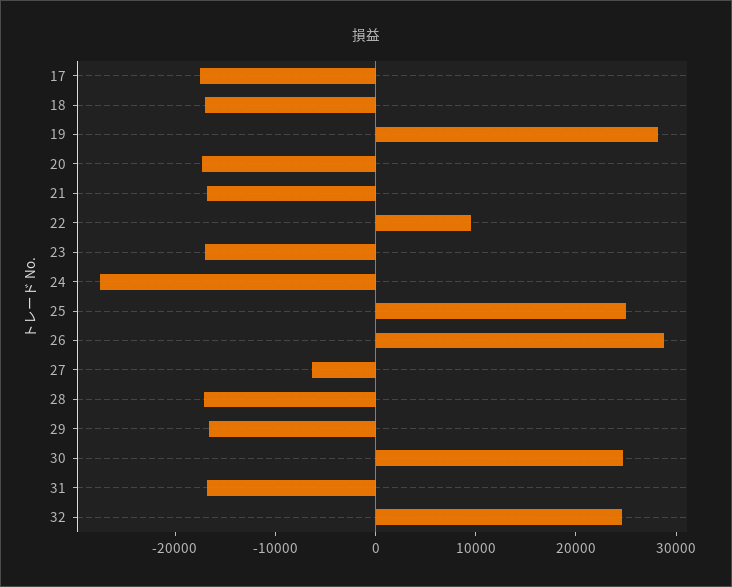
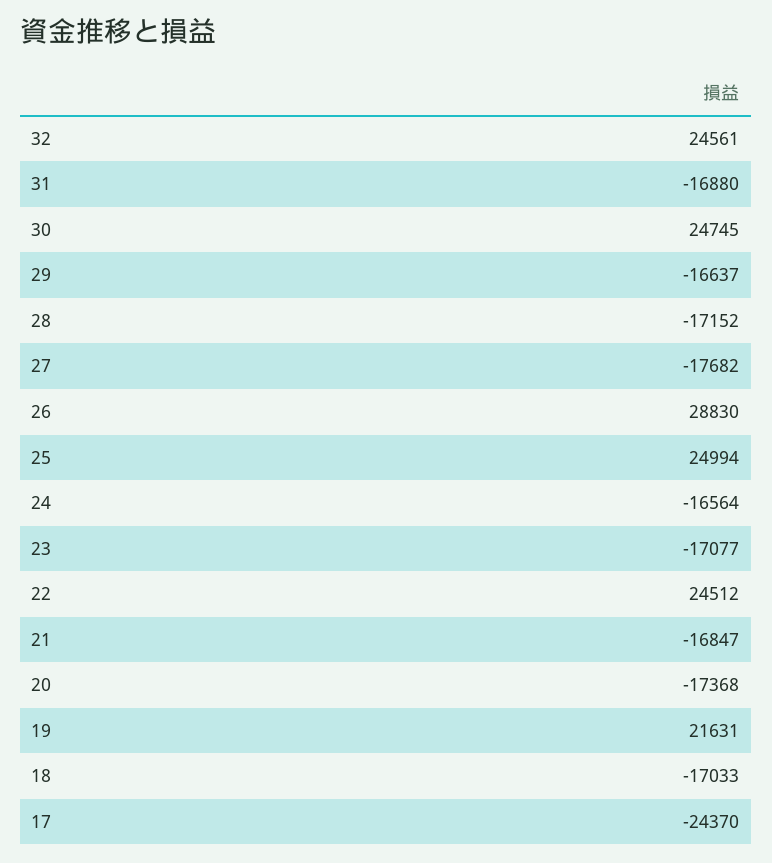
  {
-   "17": -18000,
+   "17": -24370,
    "18": -17033,
-   "19": 28000,
+   "19": 21631,
    "20": -17368,
    "21": -16847,
-   "22": 10000,
+   "22": 24512,
    "23": -17077,
-   "24": -28000,
+   "24": -16564,
    "25": 24994,
    "26": 28830,
-   "27": -6000,
+   "27": -17682,
    "28": -17152,
    "29": -16637,
    "30": 24745,
    "31": -16880,
    "32": 24561
  }

